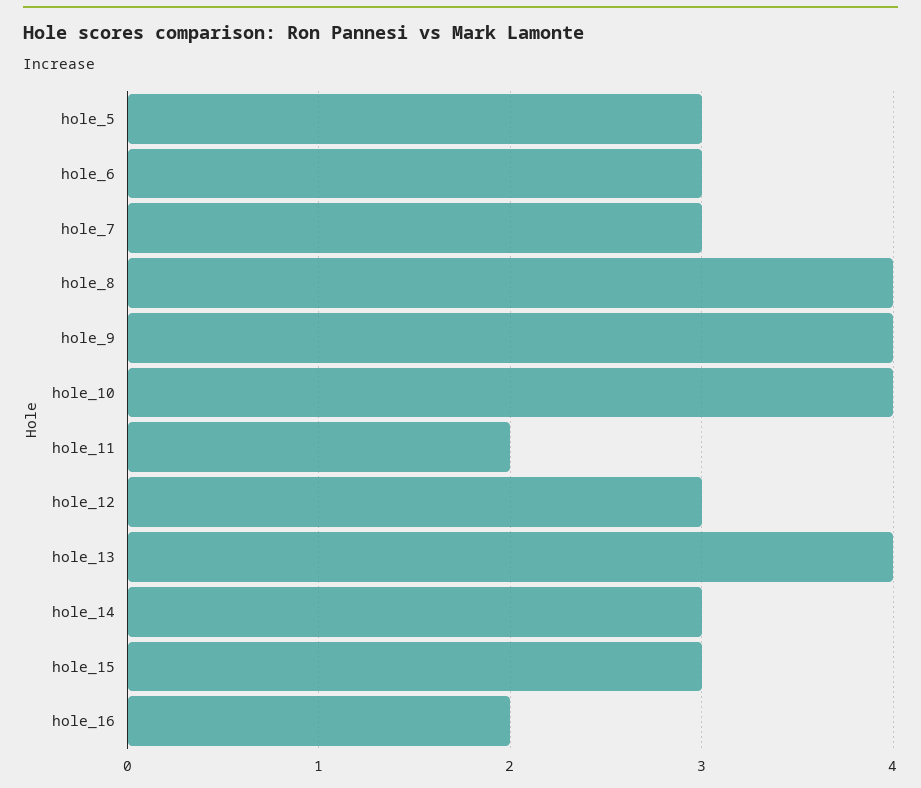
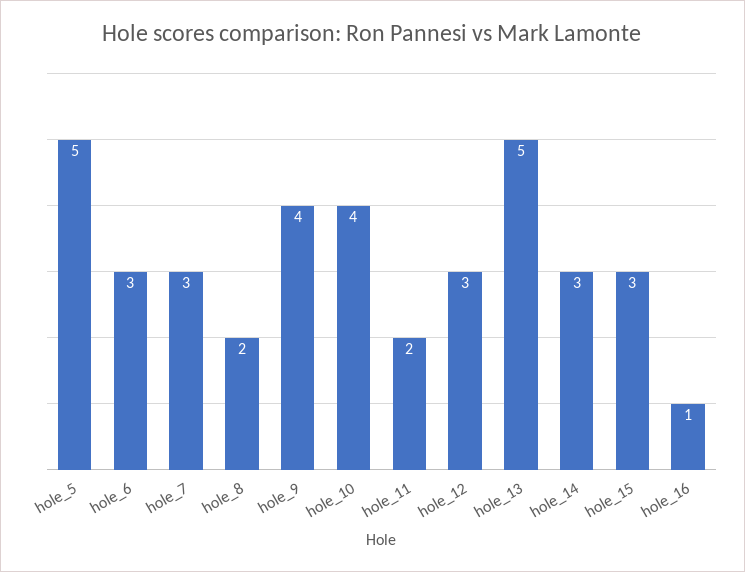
  {
-   "hole_5": 3,
+   "hole_5": 5,
    "hole_6": 3,
    "hole_7": 3,
-   "hole_8": 4,
+   "hole_8": 2,
    "hole_9": 4,
    "hole_10": 4,
    "hole_11": 2,
    "hole_12": 3,
-   "hole_13": 4,
+   "hole_13": 5,
    "hole_14": 3,
    "hole_15": 3,
-   "hole_16": 2
+   "hole_16": 1
  }

